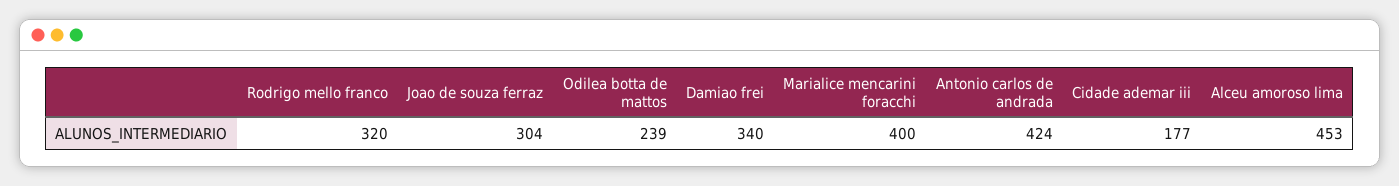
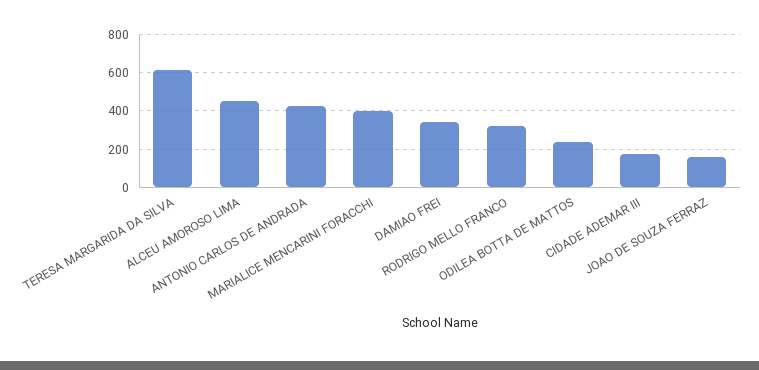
  {
    "Rodrigo mello franco": 320,
-   "Joao de souza ferraz": 304,
+   "Joao de souza ferraz": 150,
    "Odilea botta de mattos": 239,
    "Damiao frei": 340,
    "Marialice mencarini foracchi": 400,
    "Antonio carlos de andrada": 424,
    "Cidade ademar iii": 177,
-   "Alceu amoroso lima": 453
+   "Alceu amoroso lima": 453,
+   "TERESA MARGARIDA DA SILVA": 600
  }

